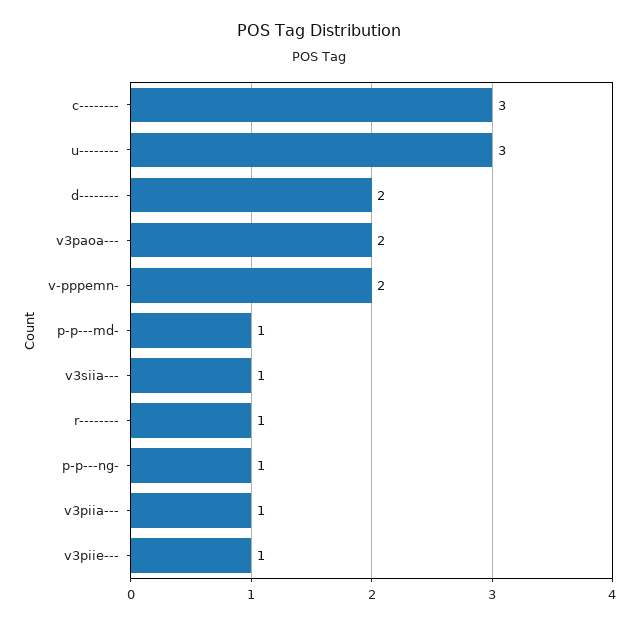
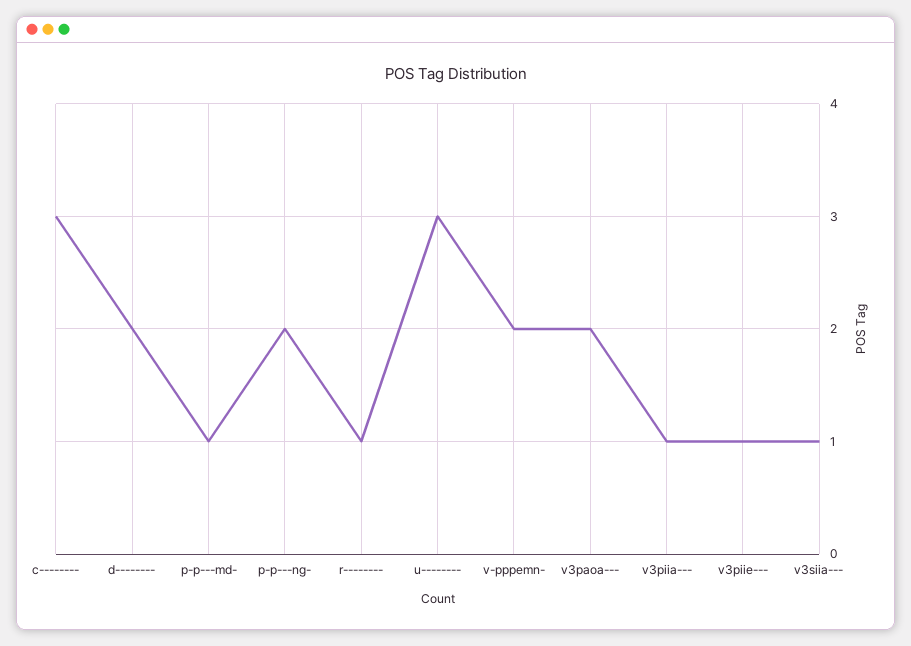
  {
    "c--------": 3,
    "u--------": 3,
    "d--------": 2,
    "v3paoa---": 2,
    "v-pppemn-": 2,
    "p-p---md-": 1,
    "v3siia---": 1,
    "r--------": 1,
-   "p-p---ng-": 1,
+   "p-p---ng-": 2,
    "v3piia---": 1,
    "v3piie---": 1
  }

